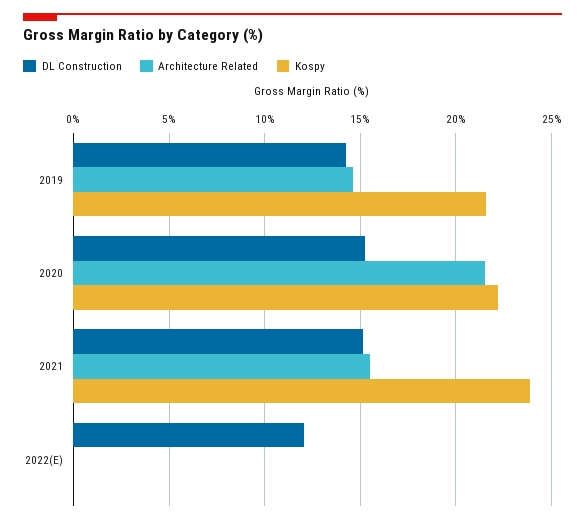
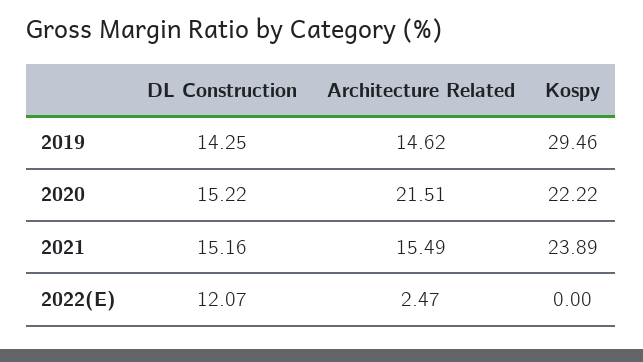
  {
    "DL Construction": {
      "2019": 14.25,
      "2020": 15.22,
      "2021": 15.16,
      "2022(E)": 12.07
    },
    "Architecture Related": {
      "2019": 14.62,
      "2020": 21.51,
      "2021": 15.49,
-     "2022(E)": 0
+     "2022(E)": 2.47
    },
    "Kospy": {
-     "2019": 21.5,
+     "2019": 29.46,
      "2020": 22.22,
      "2021": 23.89,
      "2022(E)": 0
    }
  }

